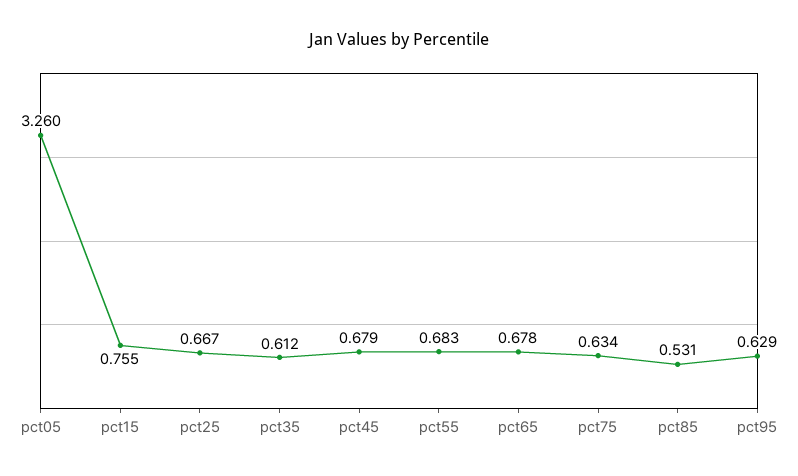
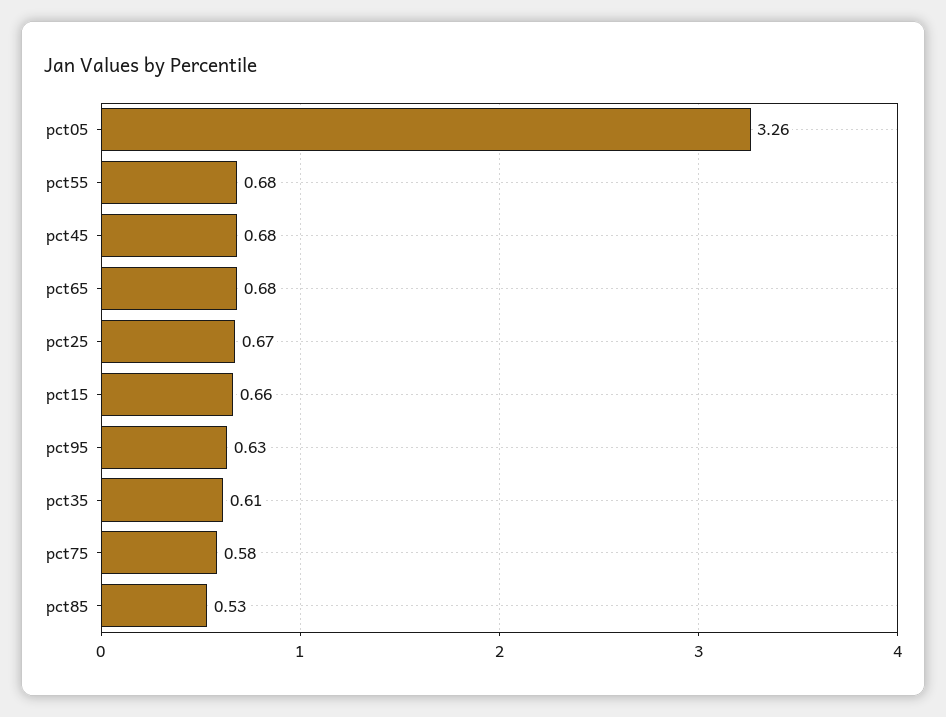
  {
    "pct05": 3.26,
-   "pct15": 0.755,
+   "pct15": 0.66,
    "pct25": 0.667,
    "pct35": 0.612,
    "pct45": 0.679,
    "pct55": 0.683,
    "pct65": 0.678,
-   "pct75": 0.634,
+   "pct75": 0.58,
    "pct85": 0.531,
    "pct95": 0.629
  }

